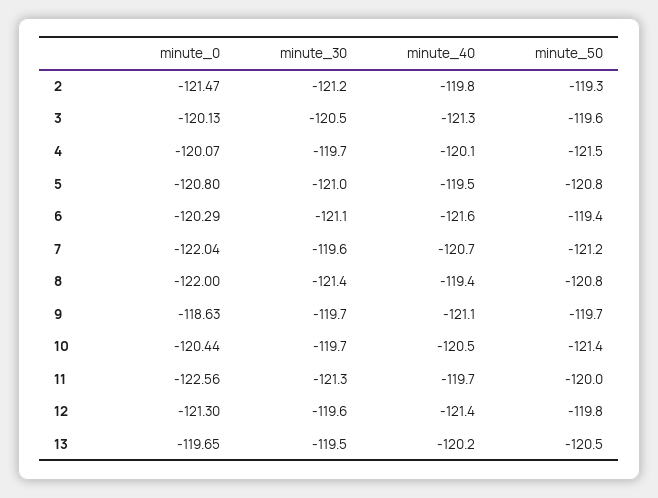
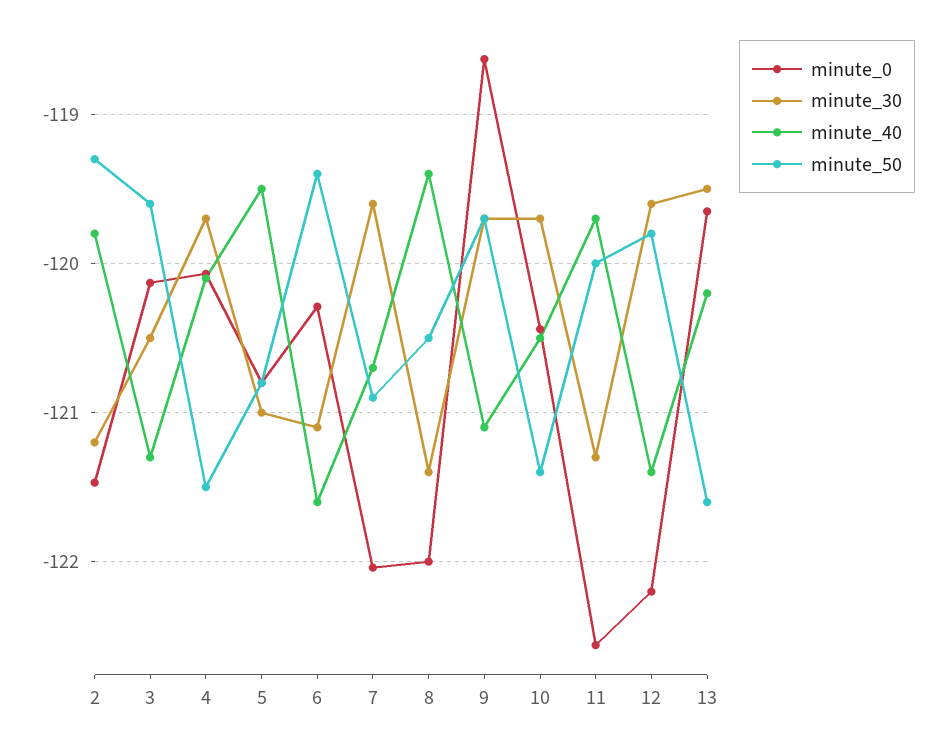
  {
    "minute_0": {
      "2": -121.47,
      "3": -120.13,
      "4": -120.07,
      "5": -120.8,
      "6": -120.29,
      "7": -122.04,
      "8": -122,
      "9": -118.63,
      "10": -120.44,
      "11": -122.56,
-     "12": -121.3,
+     "12": -122.2,
      "13": -119.65
    },
    "minute_30": {
      "2": -121.2,
      "3": -120.5,
      "4": -119.7,
      "5": -121,
      "6": -121.1,
      "7": -119.6,
      "8": -121.4,
      "9": -119.7,
      "10": -119.7,
      "11": -121.3,
      "12": -119.6,
      "13": -119.5
    },
    "minute_40": {
      "2": -119.8,
      "3": -121.3,
      "4": -120.1,
      "5": -119.5,
      "6": -121.6,
      "7": -120.7,
      "8": -119.4,
      "9": -121.1,
      "10": -120.5,
      "11": -119.7,
      "12": -121.4,
      "13": -120.2
    },
    "minute_50": {
      "2": -119.3,
      "3": -119.6,
      "4": -121.5,
      "5": -120.8,
      "6": -119.4,
-     "7": -121.2,
+     "7": -120.9,
-     "8": -120.8,
+     "8": -120.5,
      "9": -119.7,
      "10": -121.4,
      "11": -120,
      "12": -119.8,
-     "13": -120.5
+     "13": -121.6
    }
  }

